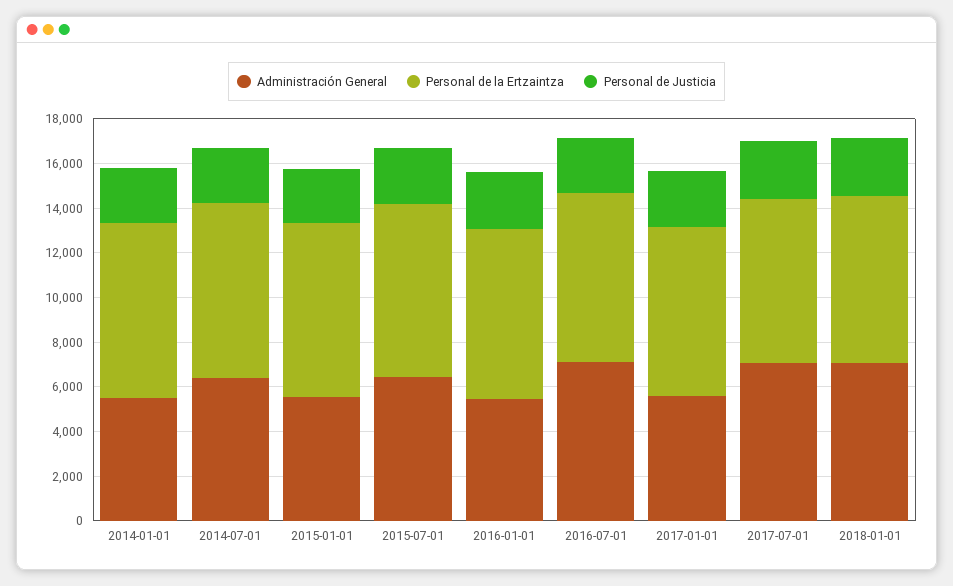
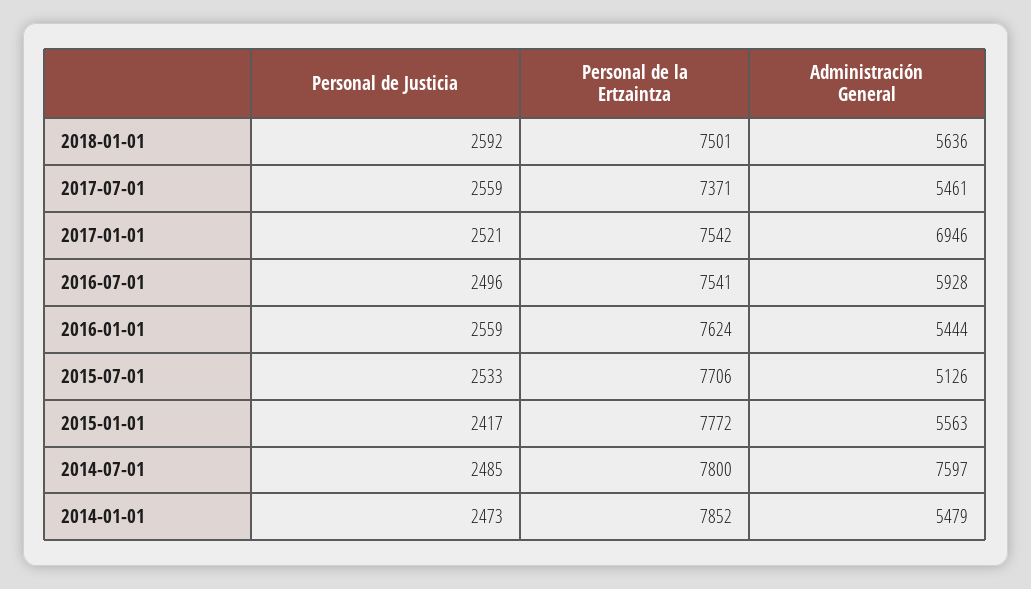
  {
    "Administración General": {
      "2014-01-01": 5479,
-     "2014-07-01": 6500,
+     "2014-07-01": 7597,
      "2015-01-01": 5563,
-     "2015-07-01": 6500,
+     "2015-07-01": 5126,
      "2016-01-01": 5444,
-     "2016-07-01": 7000,
+     "2016-07-01": 5928,
-     "2017-01-01": 5500,
+     "2017-01-01": 6946,
-     "2017-07-01": 7000,
+     "2017-07-01": 5461,
-     "2018-01-01": 7000
+     "2018-01-01": 5636
    },
    "Personal de la Ertzaintza": {
      "2014-01-01": 7852,
      "2014-07-01": 7800,
      "2015-01-01": 7772,
      "2015-07-01": 7706,
      "2016-01-01": 7624,
      "2016-07-01": 7541,
      "2017-01-01": 7542,
      "2017-07-01": 7371,
      "2018-01-01": 7501
    },
    "Personal de Justicia": {
      "2014-01-01": 2473,
      "2014-07-01": 2485,
      "2015-01-01": 2417,
      "2015-07-01": 2533,
      "2016-01-01": 2559,
      "2016-07-01": 2496,
      "2017-01-01": 2521,
      "2017-07-01": 2559,
      "2018-01-01": 2592
    }
  }

